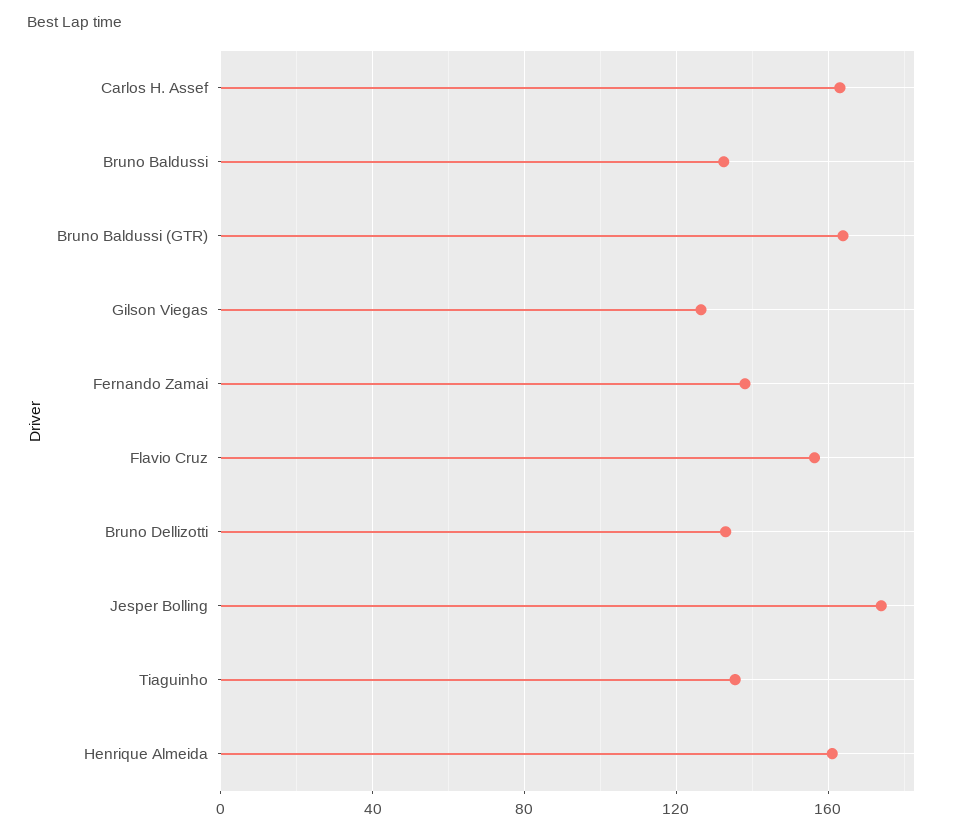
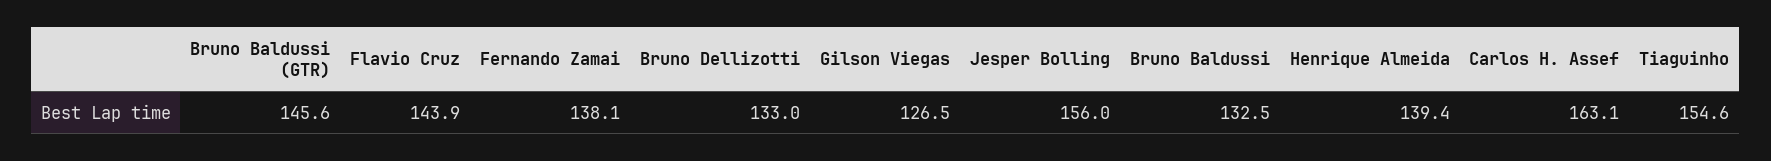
  {
    "Carlos H. Assef": 163.1,
    "Bruno Baldussi": 132.5,
-   "Bruno Baldussi (GTR)": 165,
+   "Bruno Baldussi (GTR)": 145.6,
    "Gilson Viegas": 126.5,
    "Fernando Zamai": 138.1,
-   "Flavio Cruz": 155,
+   "Flavio Cruz": 143.9,
    "Bruno Dellizotti": 133,
-   "Jesper Bolling": 175,
+   "Jesper Bolling": 156,
-   "Tiaguinho": 135,
+   "Tiaguinho": 154.6,
-   "Henrique Almeida": 160
+   "Henrique Almeida": 139.4
  }

